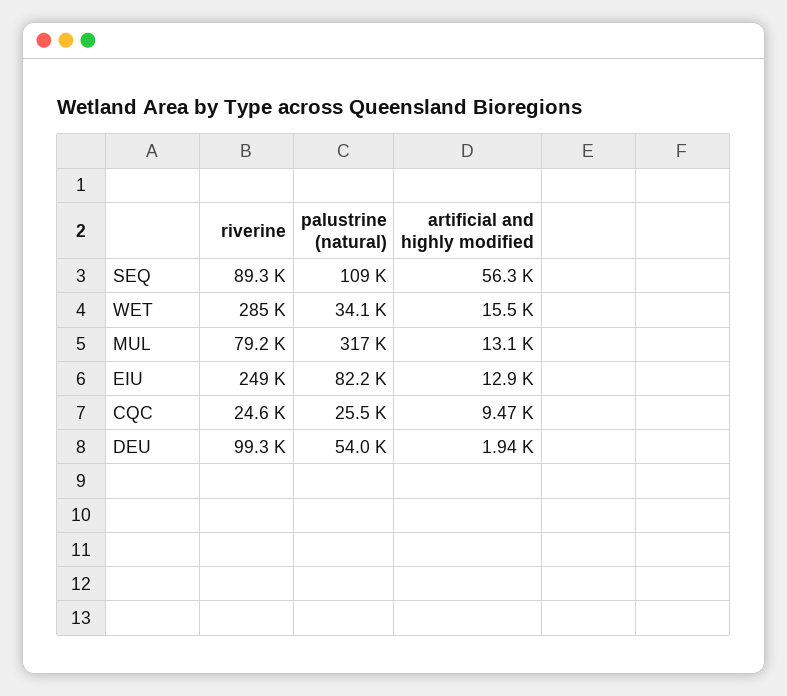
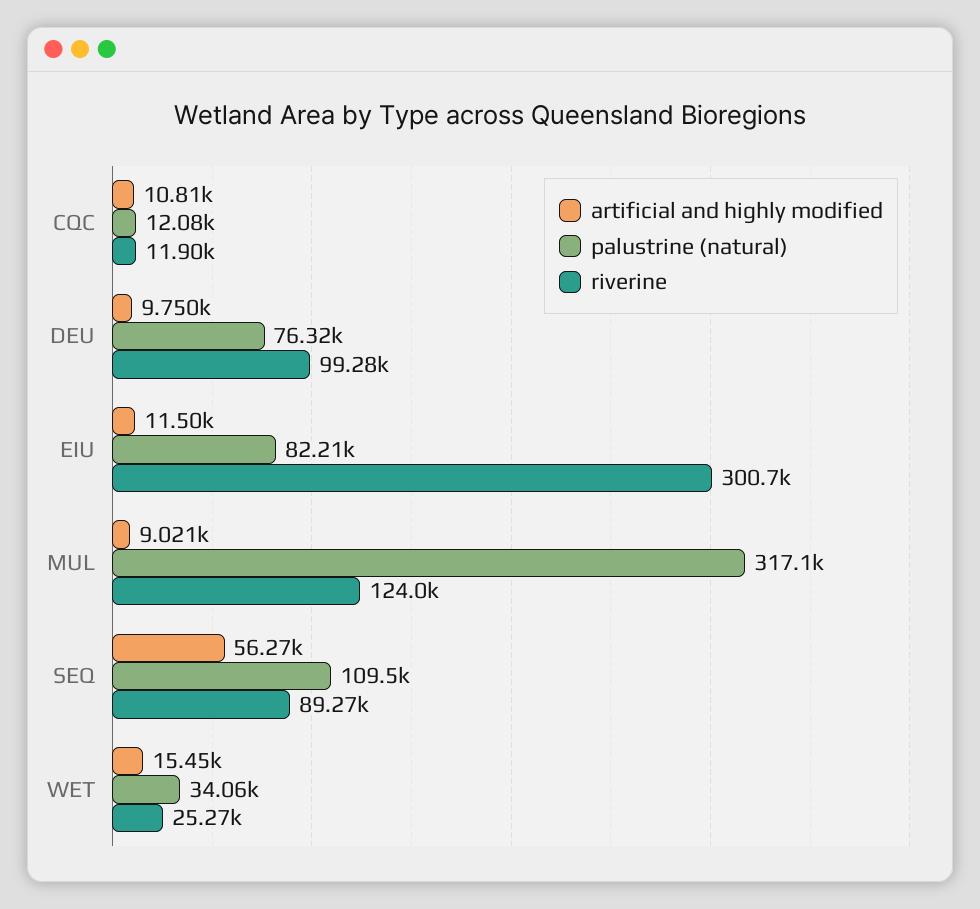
  {
    "riverine": {
      "SEQ": 89270,
-     "WET": 285000,
+     "WET": 25270,
-     "MUL": 79200,
+     "MUL": 124000,
-     "EIU": 249000,
+     "EIU": 300700,
-     "CQC": 24600,
+     "CQC": 11900,
      "DEU": 99280
    },
    "palustrine (natural)": {
      "SEQ": 109500,
      "WET": 34060,
      "MUL": 317100,
      "EIU": 82210,
-     "CQC": 25500,
+     "CQC": 12080,
-     "DEU": 54000
+     "DEU": 76320
    },
    "artificial and highly modified": {
      "SEQ": 56270,
      "WET": 15450,
-     "MUL": 13100,
+     "MUL": 9021,
-     "EIU": 12900,
+     "EIU": 11500,
-     "CQC": 9470,
+     "CQC": 10810,
-     "DEU": 1940
+     "DEU": 9750
    }
  }

